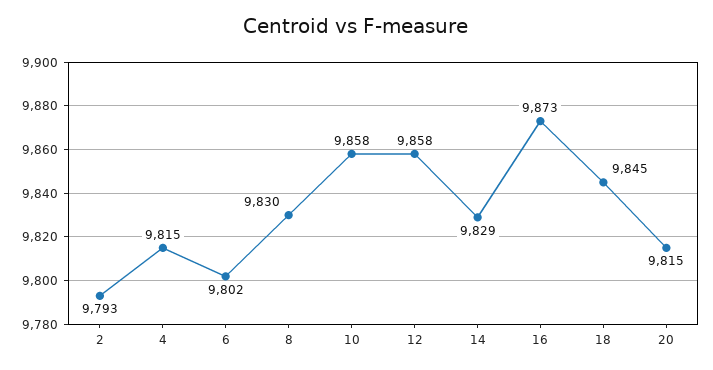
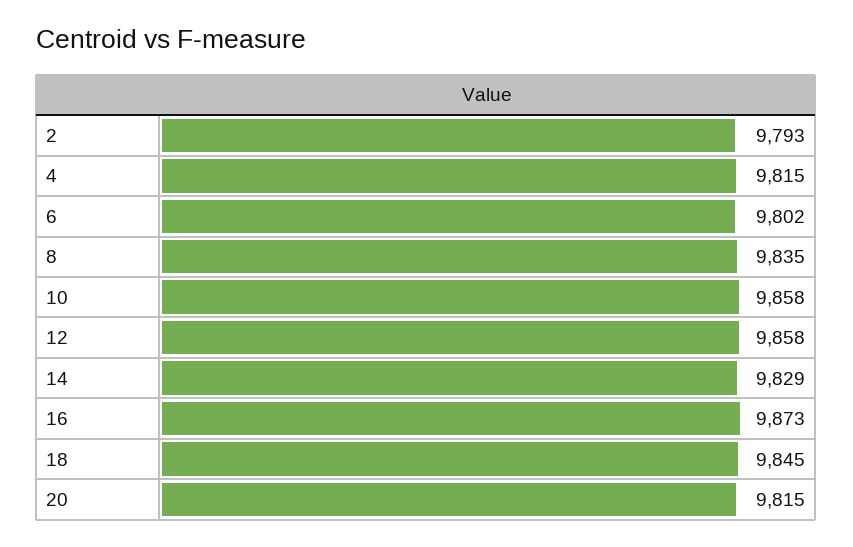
  {
    "2": 9793,
    "4": 9815,
    "6": 9802,
-   "8": 9830,
+   "8": 9835,
    "10": 9858,
    "12": 9858,
    "14": 9829,
    "16": 9873,
    "18": 9845,
    "20": 9815
  }

